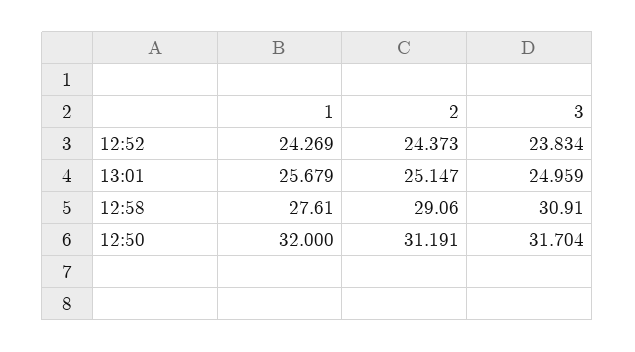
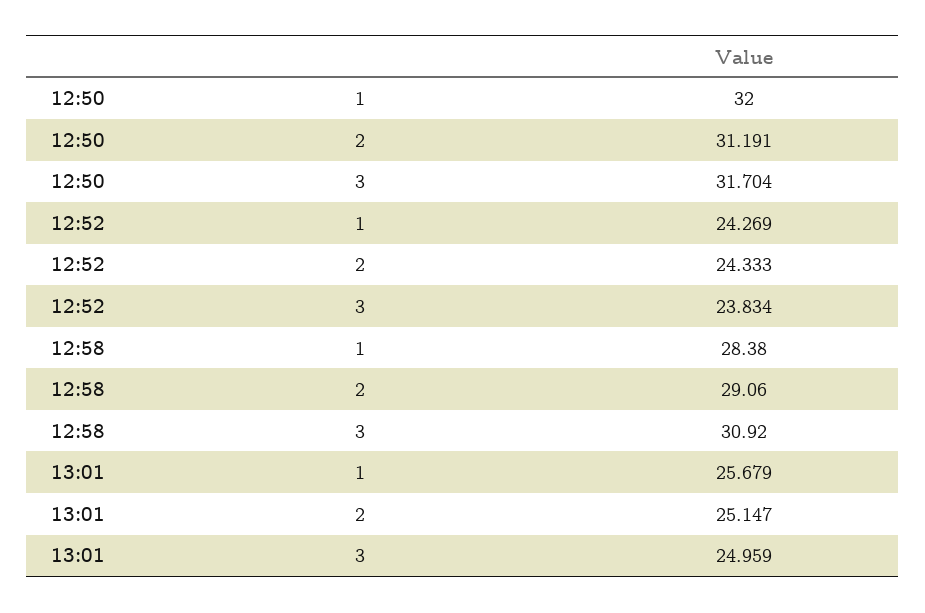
  {
    "1": {
      "12:52": 24.269,
      "13:01": 25.679,
-     "12:58": 27.61,
+     "12:58": 28.38,
      "12:50": 32
    },
    "2": {
-     "12:52": 24.373,
+     "12:52": 24.333,
      "13:01": 25.147,
      "12:58": 29.06,
      "12:50": 31.191
    },
    "3": {
      "12:52": 23.834,
      "13:01": 24.959,
-     "12:58": 30.91,
+     "12:58": 30.92,
      "12:50": 31.704
    }
  }

